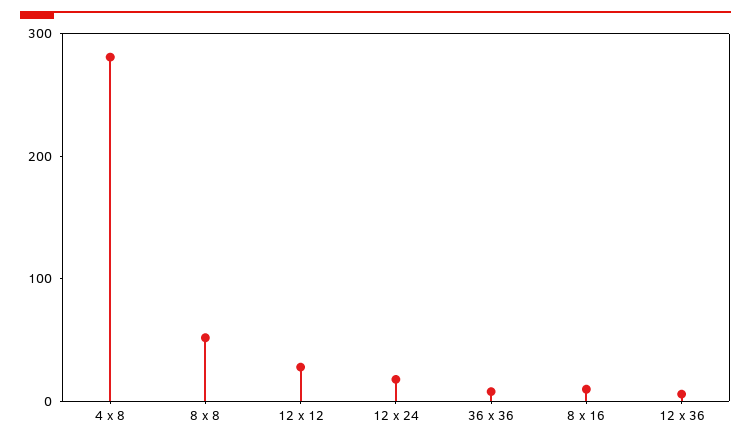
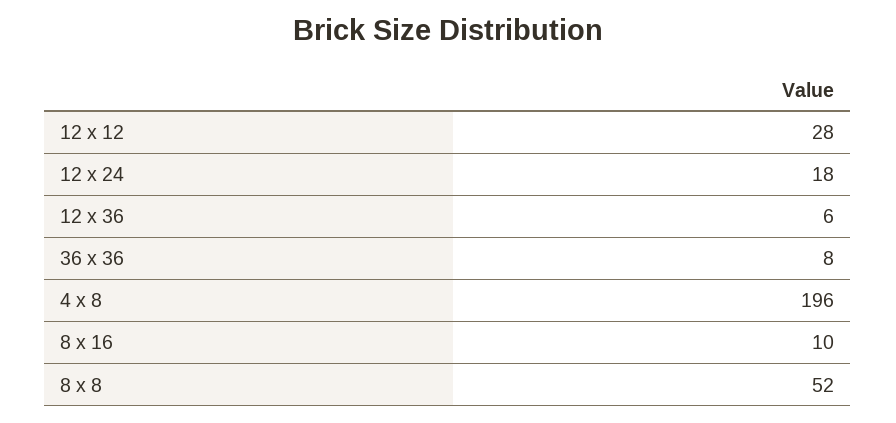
  {
-   "4 x 8": 280,
+   "4 x 8": 196,
    "8 x 8": 52,
    "12 x 12": 28,
    "12 x 24": 18,
    "36 x 36": 8,
    "8 x 16": 10,
    "12 x 36": 6
  }

